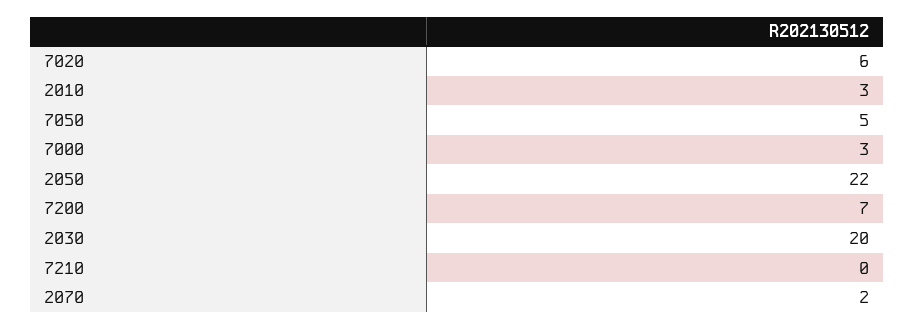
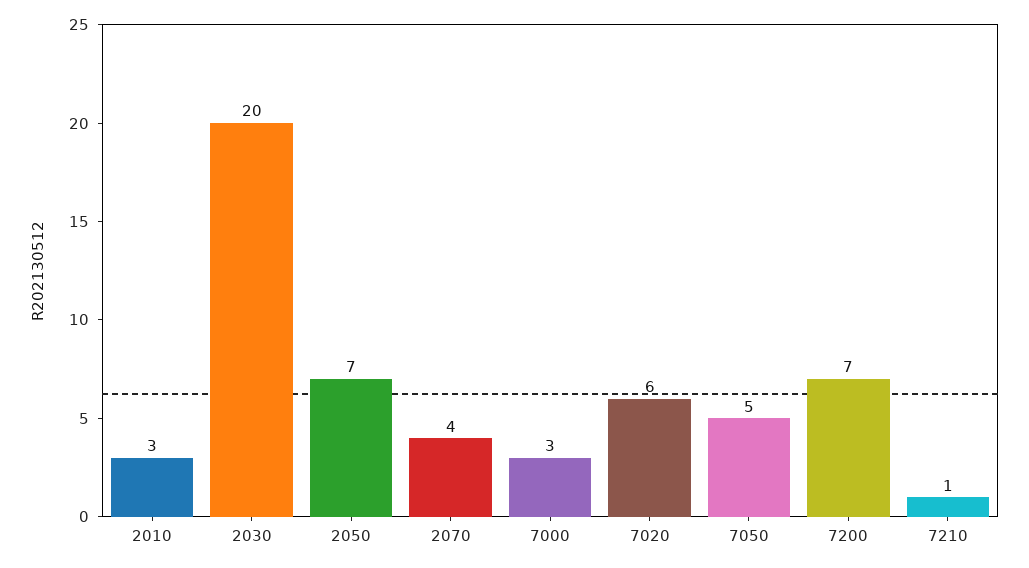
  {
    "7020": 6,
    "2010": 3,
    "7050": 5,
    "7000": 3,
-   "2050": 22,
+   "2050": 7,
    "7200": 7,
    "2030": 20,
-   "7210": 0,
+   "7210": 1,
-   "2070": 2
+   "2070": 4
  }

